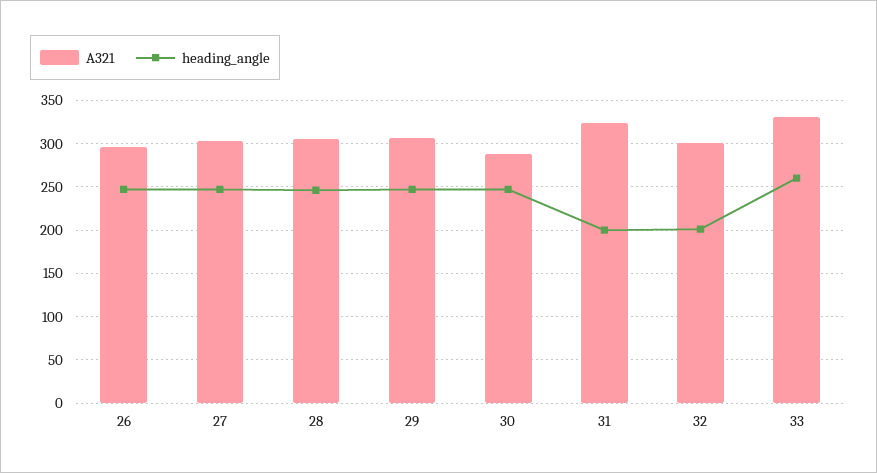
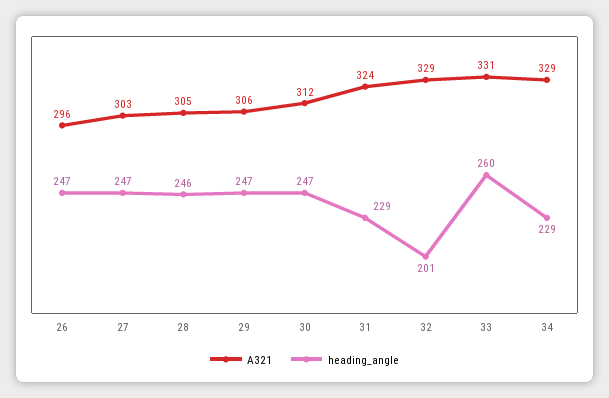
  {
    "A321": {
      "26": 296,
      "27": 303,
      "28": 305,
      "29": 306,
-     "30": 290,
+     "30": 312,
      "31": 324,
-     "32": 300,
+     "32": 329,
-     "33": 331
+     "33": 331,
+     "34": 329
    },
    "heading_angle": {
      "26": 247,
      "27": 247,
      "28": 246,
      "29": 247,
      "30": 247,
-     "31": 200,
+     "31": 229,
      "32": 201,
-     "33": 260
+     "33": 260,
+     "34": 229
    }
  }

